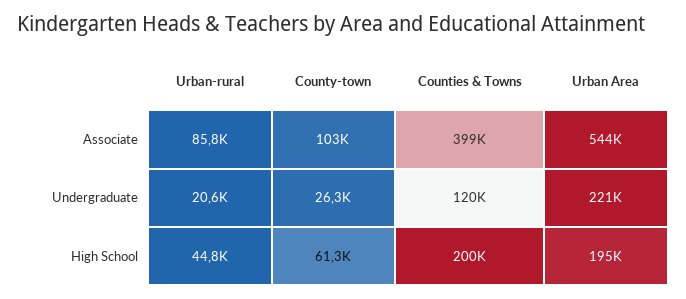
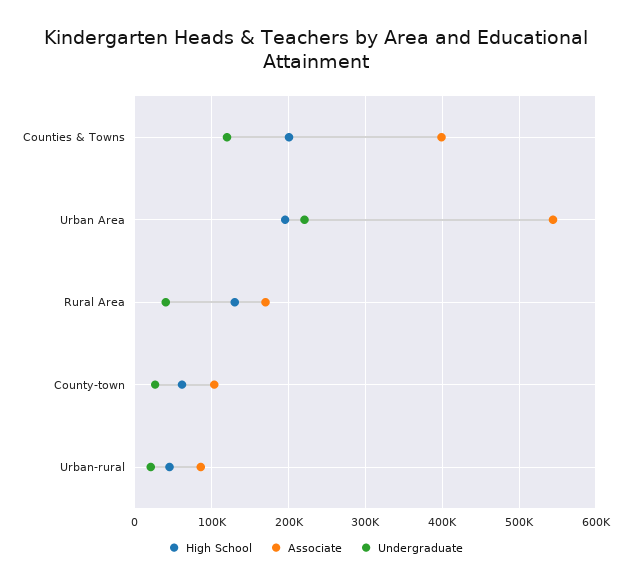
  {
    "Associate": {
      "Urban-rural": 85800,
      "County-town": 103000,
      "Counties & Towns": 399000,
-     "Urban Area": 544000
+     "Urban Area": 544000,
+     "Rural Area": 170000
    },
    "Undergraduate": {
      "Urban-rural": 20600,
      "County-town": 26300,
      "Counties & Towns": 120000,
-     "Urban Area": 221000
+     "Urban Area": 221000,
+     "Rural Area": 40000
    },
    "High School": {
      "Urban-rural": 44800,
      "County-town": 61300,
      "Counties & Towns": 200000,
-     "Urban Area": 195000
+     "Urban Area": 195000,
+     "Rural Area": 130000
    }
  }

